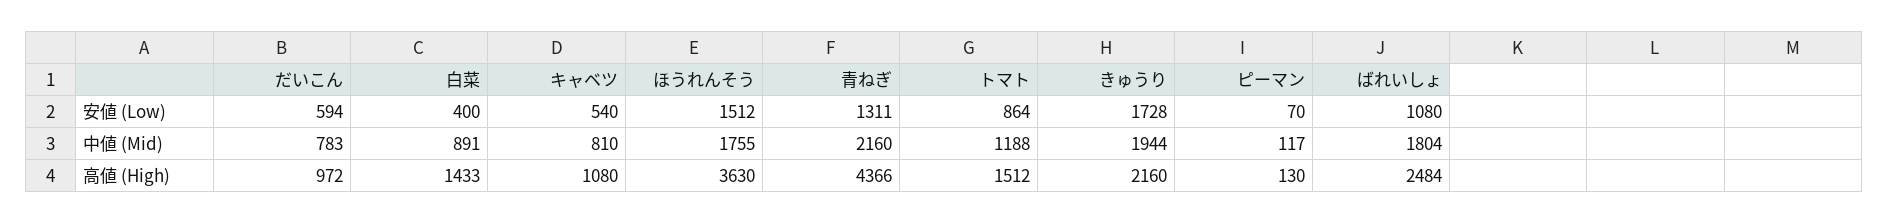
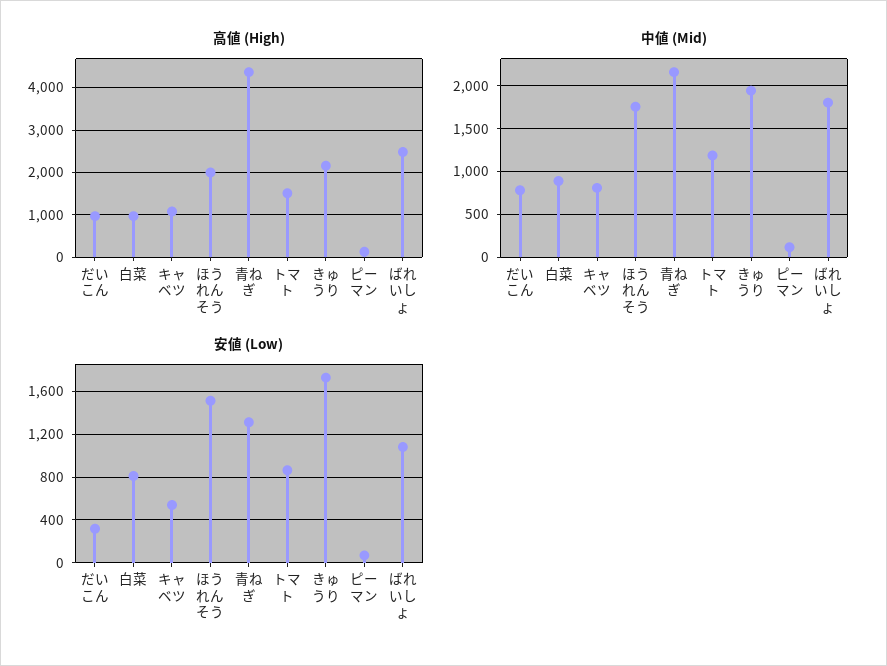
  {
    "安値 (Low)": {
-     "だいこん": 594,
+     "だいこん": 300,
-     "白菜": 400,
+     "白菜": 800,
      "キャベツ": 540,
      "ほうれんそう": 1512,
      "青ねぎ": 1311,
      "トマト": 864,
      "きゅうり": 1728,
      "ピーマン": 70,
      "ばれいしょ": 1080
    },
    "中値 (Mid)": {
      "だいこん": 783,
      "白菜": 891,
      "キャベツ": 810,
      "ほうれんそう": 1755,
      "青ねぎ": 2160,
      "トマト": 1188,
      "きゅうり": 1944,
      "ピーマン": 117,
      "ばれいしょ": 1804
    },
    "高値 (High)": {
      "だいこん": 972,
-     "白菜": 1433,
+     "白菜": 1000,
      "キャベツ": 1080,
-     "ほうれんそう": 3630,
+     "ほうれんそう": 2000,
      "青ねぎ": 4366,
      "トマト": 1512,
      "きゅうり": 2160,
      "ピーマン": 130,
      "ばれいしょ": 2484
    }
  }

